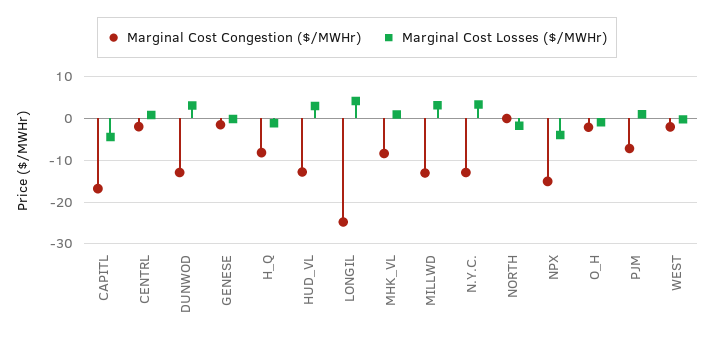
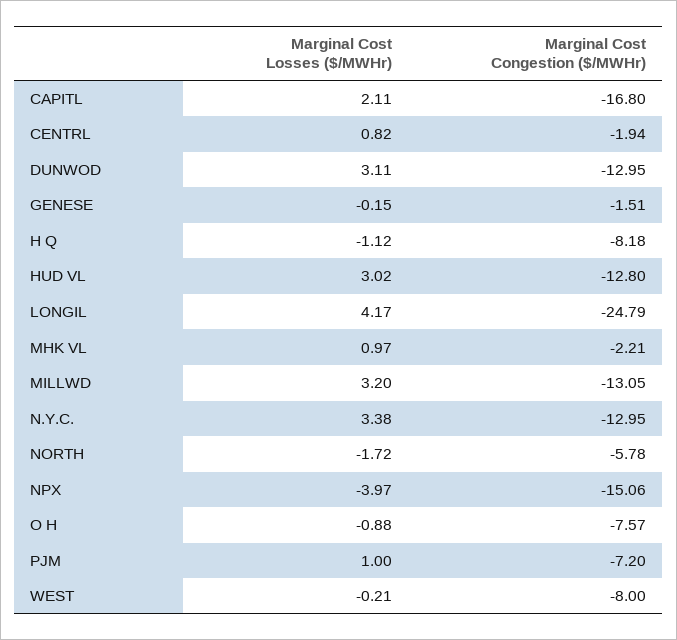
  {
    "Marginal Cost Congestion ($/MWHr)": {
      "CAPITL": -16.8,
      "CENTRL": -1.94,
      "DUNWOD": -12.95,
      "GENESE": -1.51,
      "H_Q": -8.18,
      "HUD_VL": -12.8,
      "LONGIL": -24.79,
-     "MHK_VL": -8,
+     "MHK_VL": -2.21,
      "MILLWD": -13.05,
      "N.Y.C.": -12.95,
-     "NORTH": 0,
+     "NORTH": -5.78,
      "NPX": -15.06,
-     "O_H": -2,
+     "O_H": -7.57,
      "PJM": -7.2,
-     "WEST": -2
+     "WEST": -8
    },
    "Marginal Cost Losses ($/MWHr)": {
-     "CAPITL": -4,
+     "CAPITL": 2.11,
      "CENTRL": 0.82,
      "DUNWOD": 3.11,
      "GENESE": -0.15,
      "H_Q": -1.12,
      "HUD_VL": 3.02,
      "LONGIL": 4.17,
      "MHK_VL": 0.97,
      "MILLWD": 3.2,
      "N.Y.C.": 3.38,
      "NORTH": -1.72,
      "NPX": -3.97,
      "O_H": -0.88,
      "PJM": 1,
      "WEST": -0.21
    }
  }

